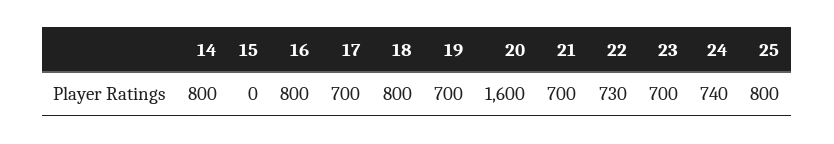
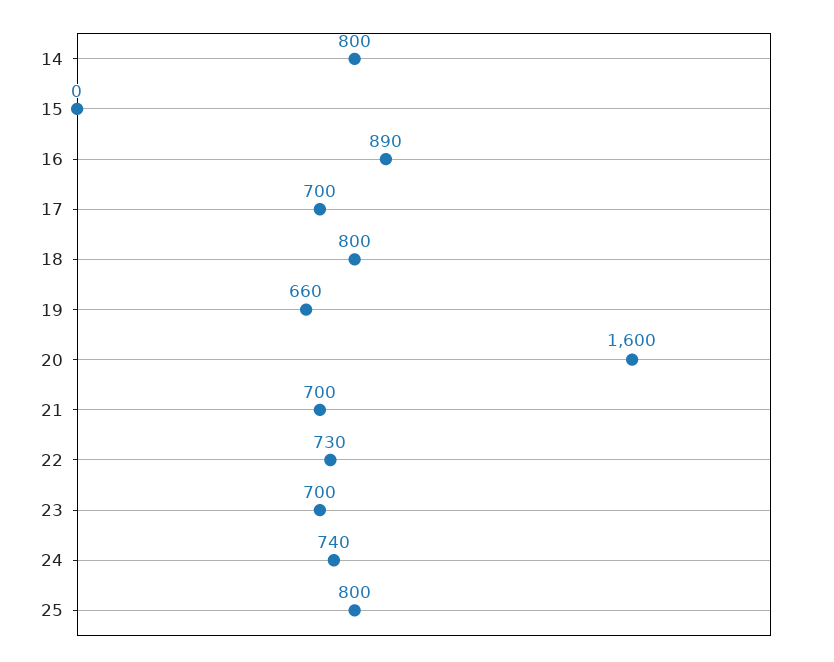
  {
    "14": 800,
    "15": 0,
-   "16": 800,
+   "16": 890,
    "17": 700,
    "18": 800,
-   "19": 700,
+   "19": 660,
    "20": 1600,
    "21": 700,
    "22": 730,
    "23": 700,
    "24": 740,
    "25": 800
  }

